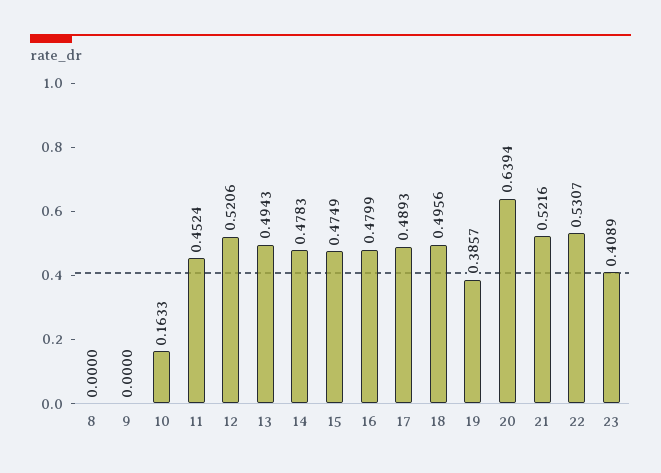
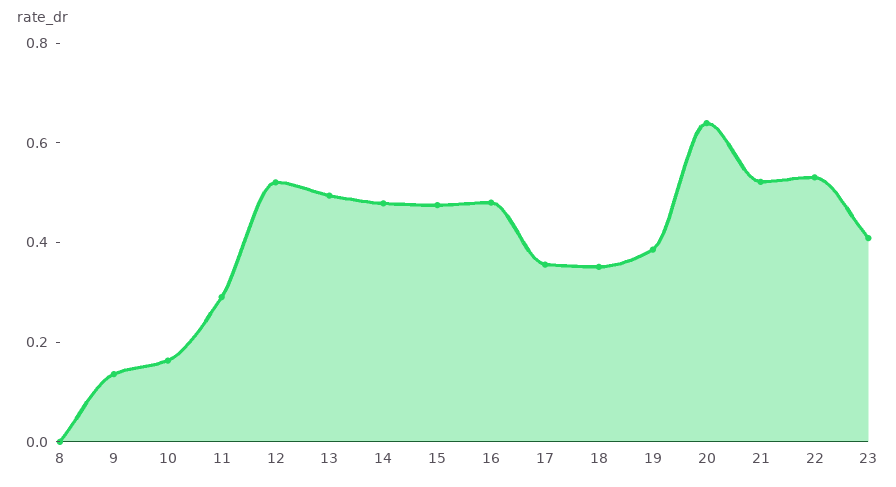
  {
    "8": 0,
-   "9": 0,
+   "9": 0.15,
    "10": 0.1633,
-   "11": 0.4524,
+   "11": 0.3,
    "12": 0.5206,
    "13": 0.4943,
    "14": 0.4783,
    "15": 0.4749,
    "16": 0.4799,
-   "17": 0.4893,
+   "17": 0.35,
-   "18": 0.4956,
+   "18": 0.35,
    "19": 0.3857,
    "20": 0.6394,
    "21": 0.5216,
    "22": 0.5307,
    "23": 0.4089
  }

